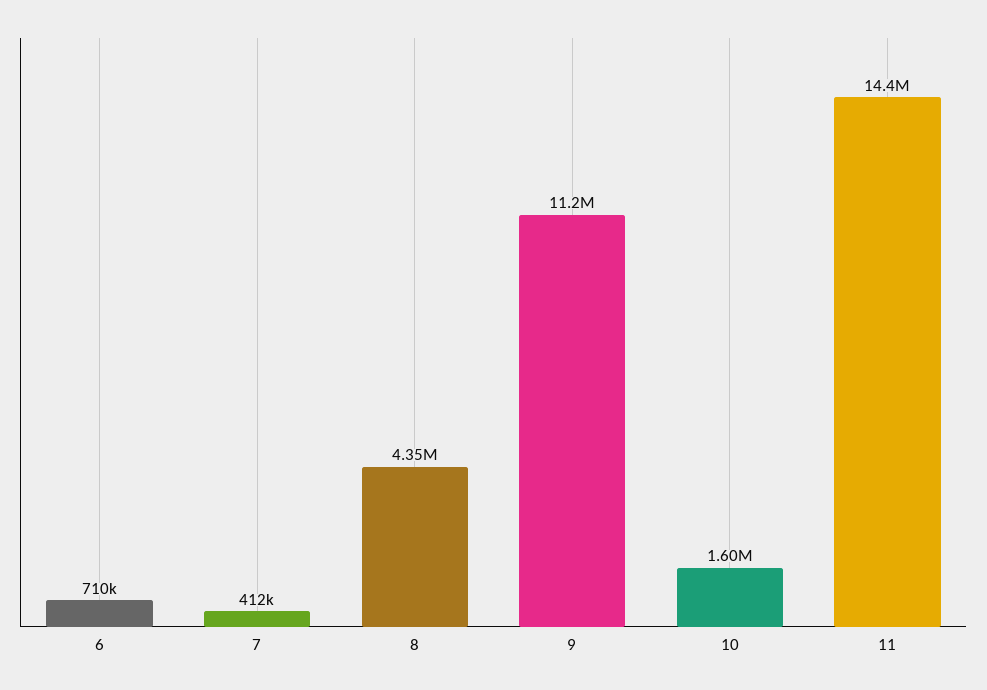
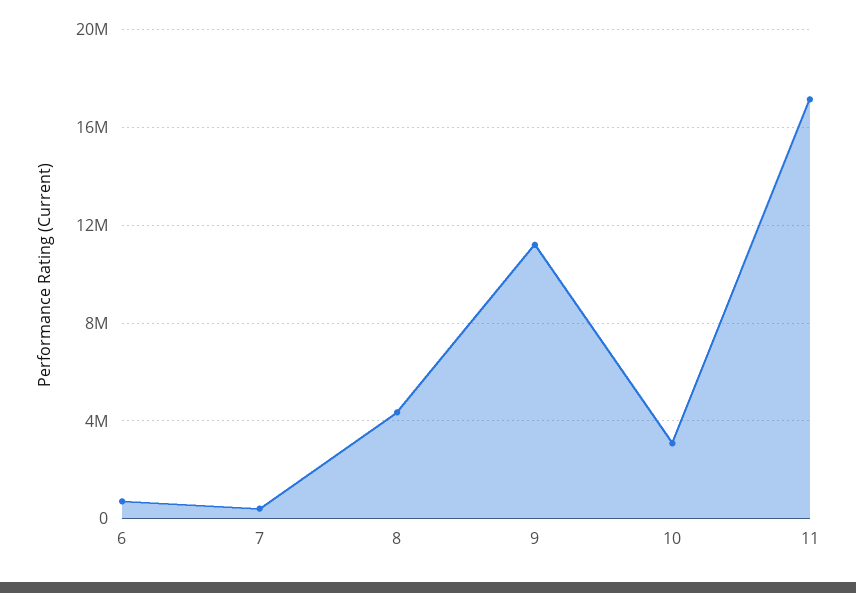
  {
    "6": 710000,
    "7": 412000,
    "8": 4350000,
    "9": 11200000,
-   "10": 1600000,
+   "10": 3000000,
-   "11": 14400000
+   "11": 17000000
  }

